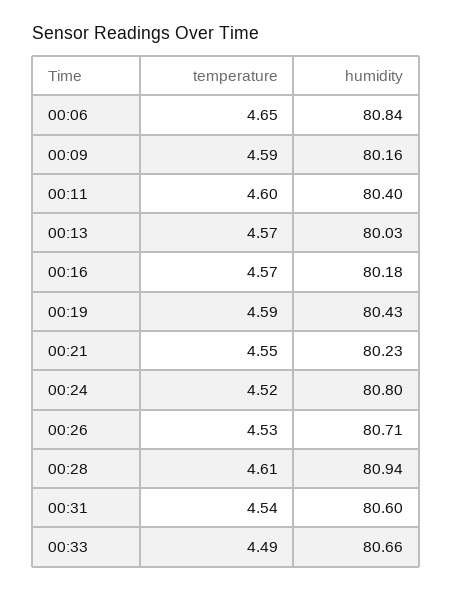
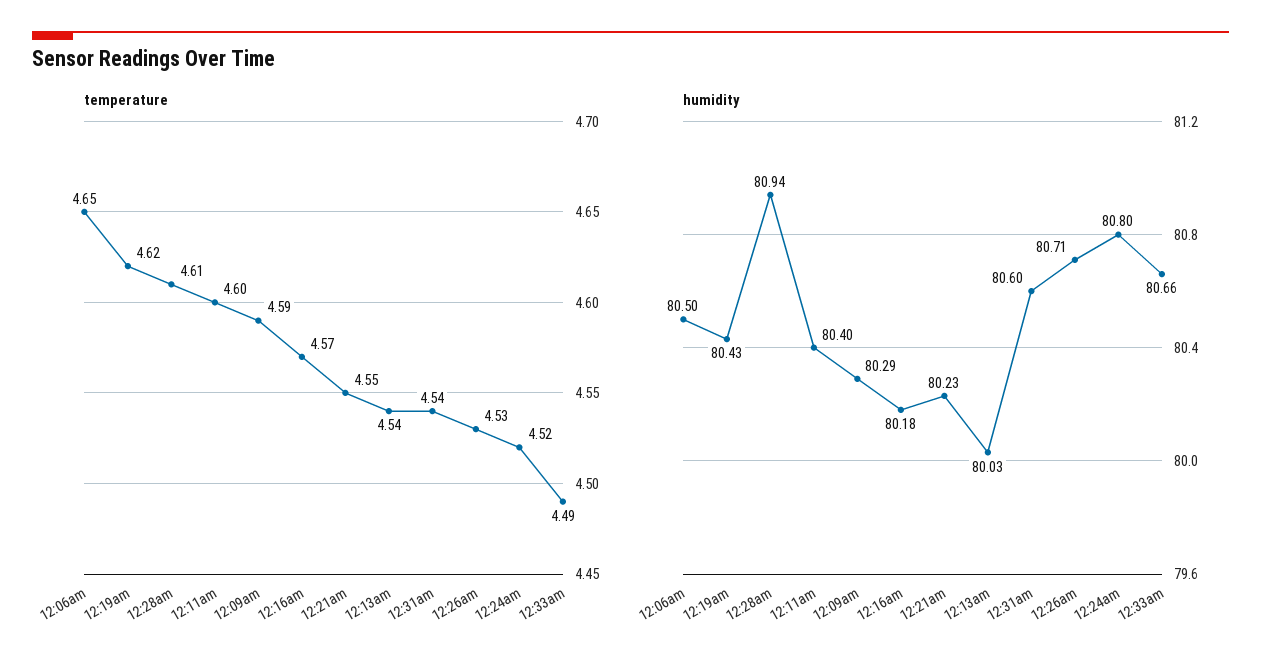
  {
    "temperature": {
      "00:06": 4.65,
      "00:09": 4.59,
      "00:11": 4.6,
-     "00:13": 4.57,
+     "00:13": 4.54,
      "00:16": 4.57,
-     "00:19": 4.59,
+     "00:19": 4.62,
      "00:21": 4.55,
      "00:24": 4.52,
      "00:26": 4.53,
      "00:28": 4.61,
      "00:31": 4.54,
      "00:33": 4.49
    },
    "humidity": {
-     "00:06": 80.84,
+     "00:06": 80.5,
-     "00:09": 80.16,
+     "00:09": 80.29,
      "00:11": 80.4,
      "00:13": 80.03,
      "00:16": 80.18,
      "00:19": 80.43,
      "00:21": 80.23,
      "00:24": 80.8,
      "00:26": 80.71,
      "00:28": 80.94,
      "00:31": 80.6,
      "00:33": 80.66
    }
  }

